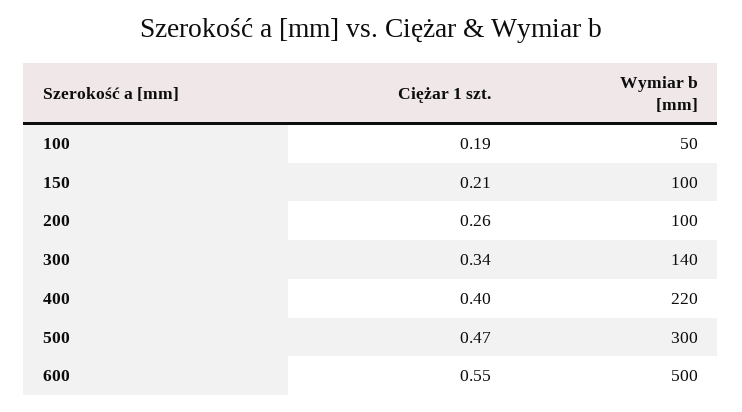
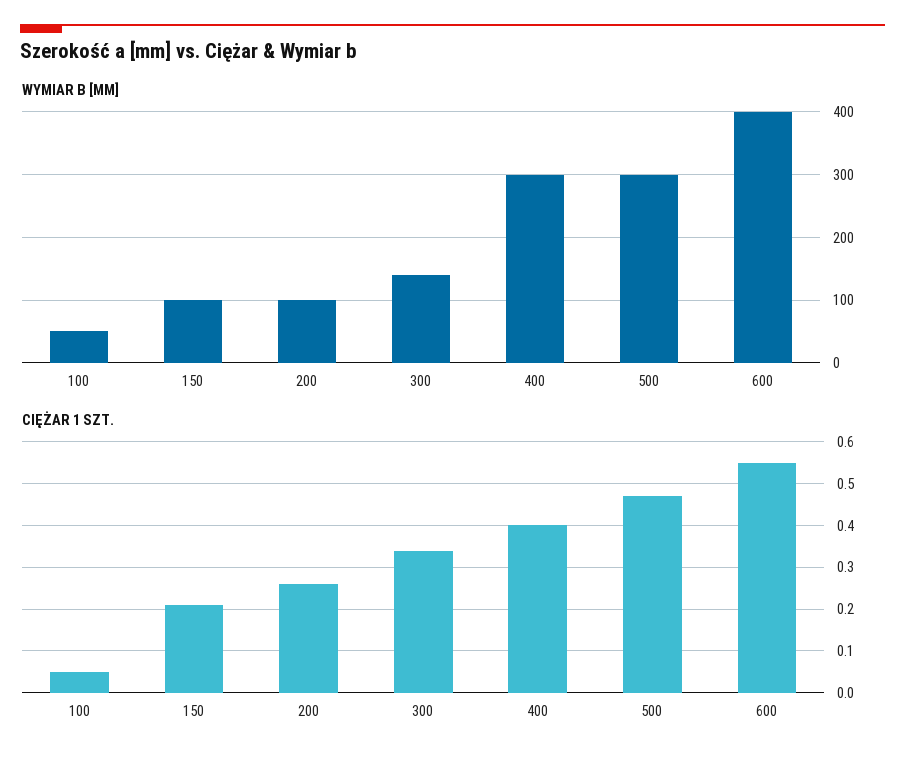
  {
    "Ciężar 1 szt.": {
-     "100": 0.19,
+     "100": 0.05,
      "150": 0.21,
      "200": 0.26,
      "300": 0.34,
      "400": 0.4,
      "500": 0.47,
      "600": 0.55
    },
    "Wymiar b [mm]": {
      "100": 50,
      "150": 100,
      "200": 100,
      "300": 140,
-     "400": 220,
+     "400": 300,
      "500": 300,
-     "600": 500
+     "600": 400
    }
  }

